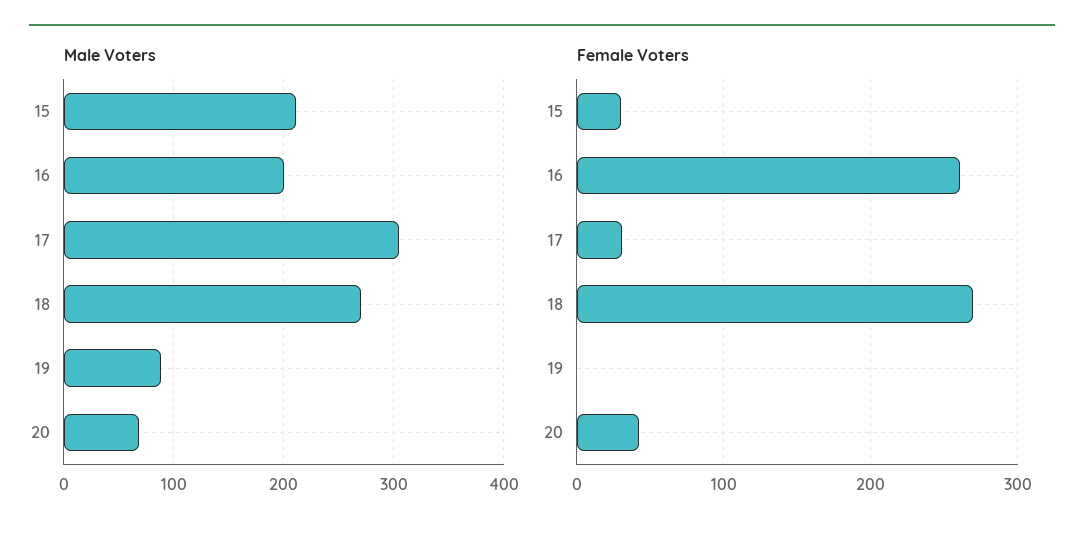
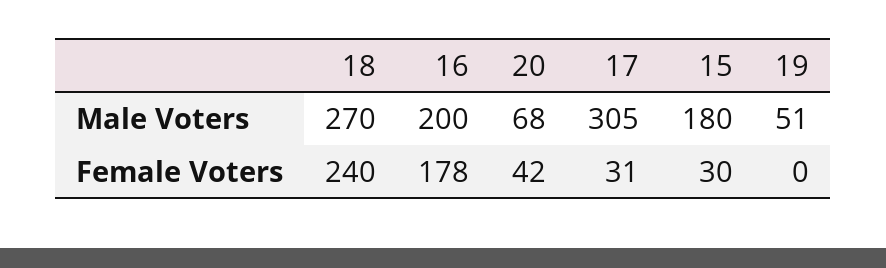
  {
    "Male Voters": {
-     "15": 210,
+     "15": 180,
      "16": 200,
      "17": 305,
      "18": 270,
-     "19": 90,
+     "19": 51,
      "20": 68
    },
    "Female Voters": {
      "15": 30,
-     "16": 260,
+     "16": 178,
      "17": 31,
-     "18": 270,
+     "18": 240,
      "19": 0,
      "20": 42
    }
  }

